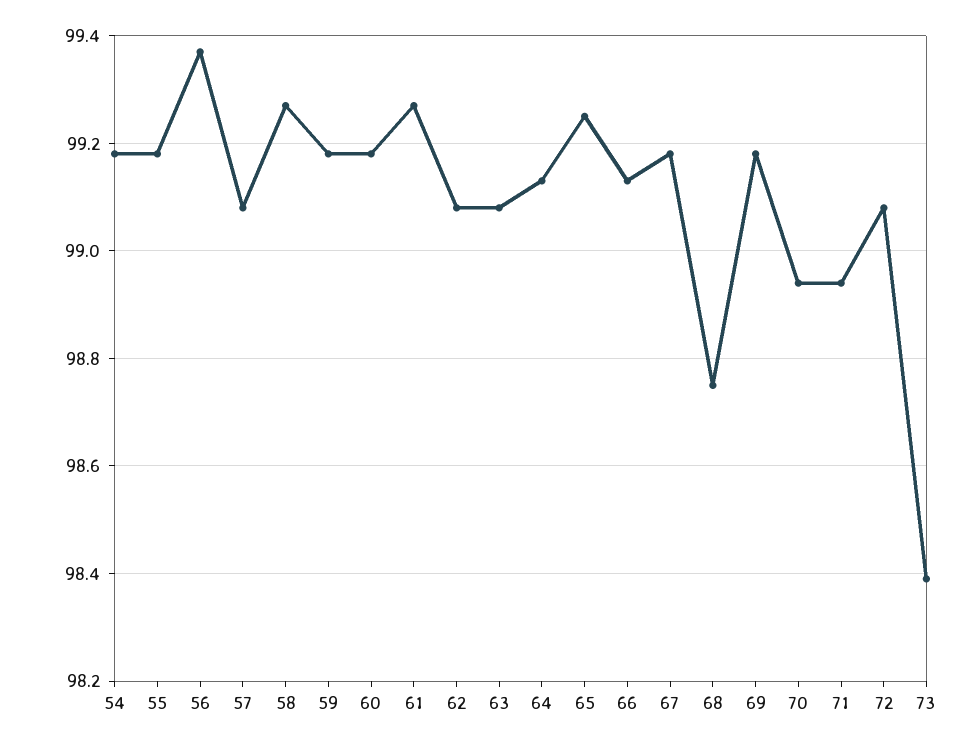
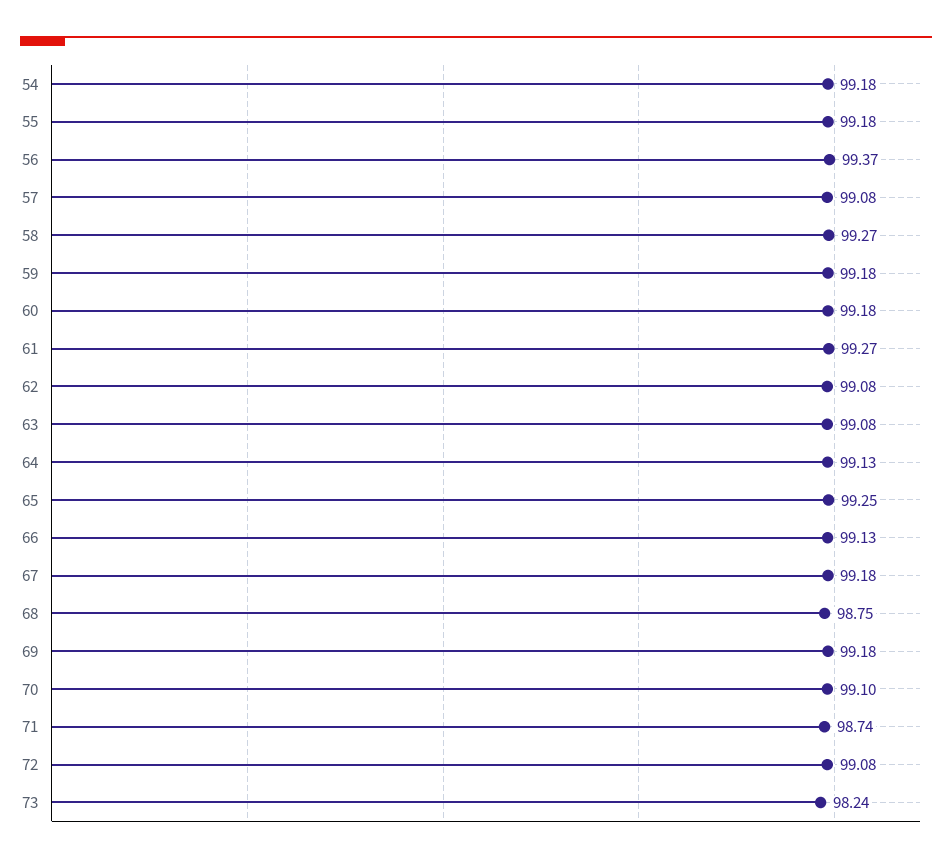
  {
    "54": 99.18,
    "55": 99.18,
    "56": 99.37,
    "57": 99.08,
    "58": 99.27,
    "59": 99.18,
    "60": 99.18,
    "61": 99.27,
    "62": 99.08,
    "63": 99.08,
    "64": 99.13,
    "65": 99.25,
    "66": 99.13,
    "67": 99.18,
    "68": 98.75,
    "69": 99.18,
-   "70": 98.95,
+   "70": 99.1,
-   "71": 98.95,
+   "71": 98.74,
    "72": 99.08,
-   "73": 98.4
+   "73": 98.24
  }

